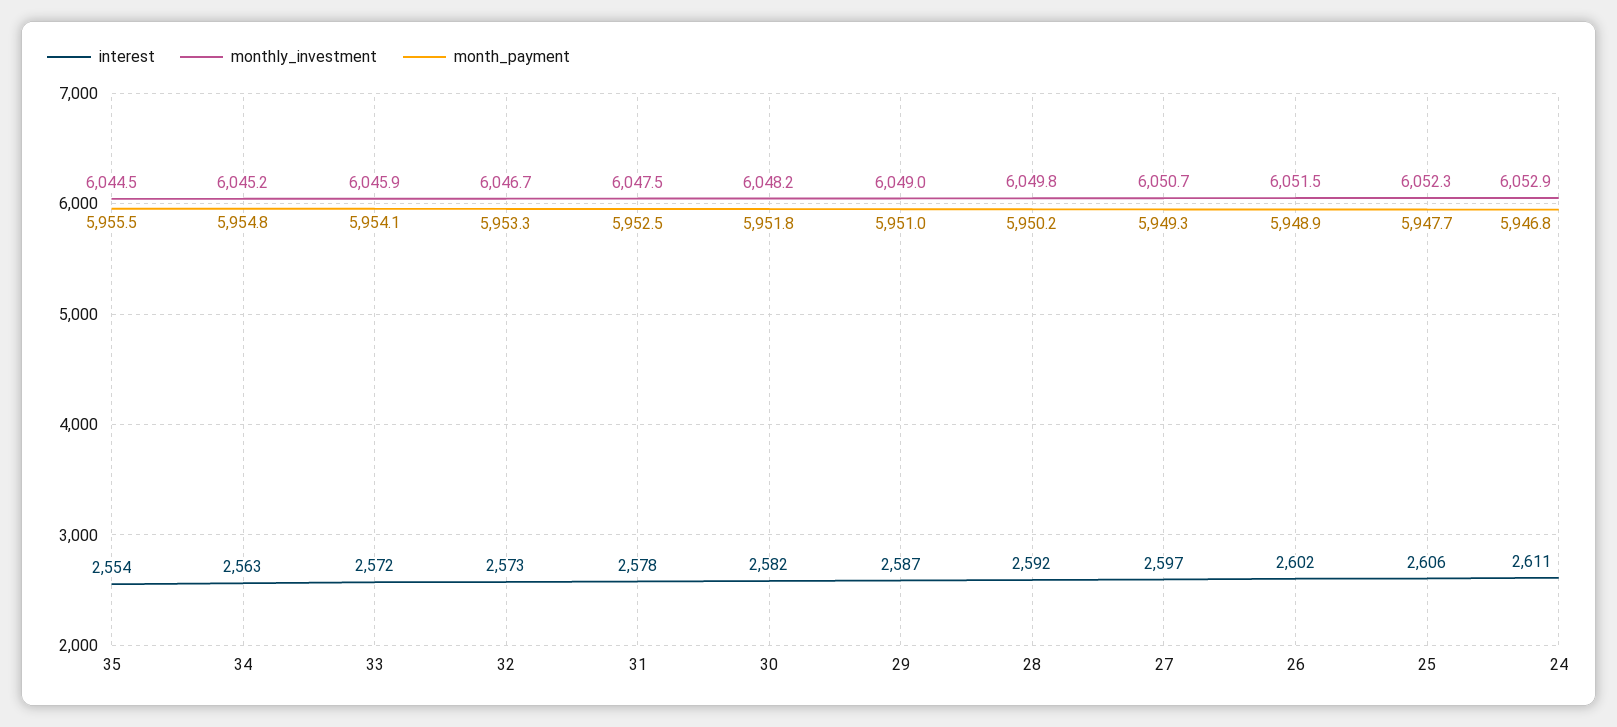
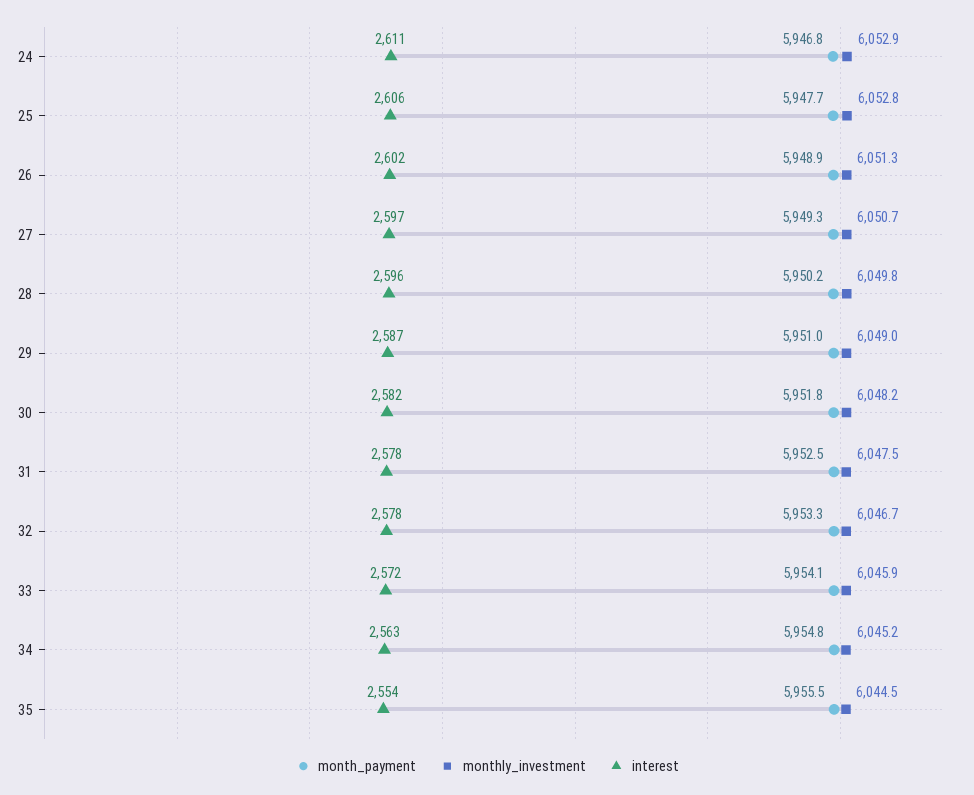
  {
    "interest": {
      "35": 2554,
      "34": 2563,
      "33": 2572,
-     "32": 2573,
+     "32": 2578,
      "31": 2578,
      "30": 2582,
      "29": 2587,
-     "28": 2592,
+     "28": 2596,
      "27": 2597,
      "26": 2602,
      "25": 2606,
      "24": 2611
    },
    "monthly_investment": {
      "35": 6044.5,
      "34": 6045.2,
      "33": 6045.9,
      "32": 6046.7,
      "31": 6047.5,
      "30": 6048.2,
      "29": 6049,
      "28": 6049.8,
      "27": 6050.7,
-     "26": 6051.5,
+     "26": 6051.3,
-     "25": 6052.3,
+     "25": 6052.8,
      "24": 6052.9
    },
    "month_payment": {
      "35": 5955.5,
      "34": 5954.8,
      "33": 5954.1,
      "32": 5953.3,
      "31": 5952.5,
      "30": 5951.8,
      "29": 5951,
      "28": 5950.2,
      "27": 5949.3,
      "26": 5948.9,
      "25": 5947.7,
      "24": 5946.8
    }
  }

